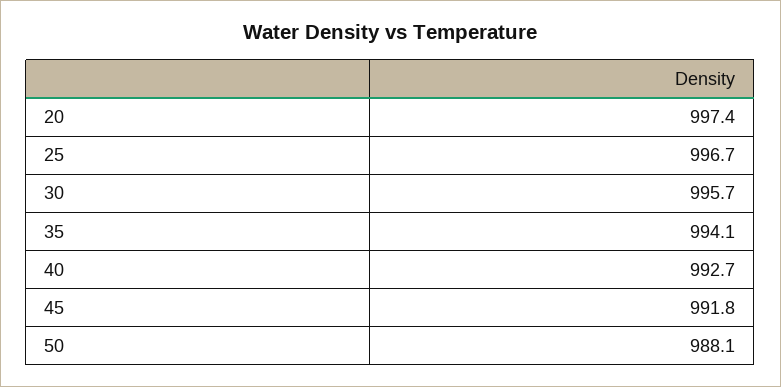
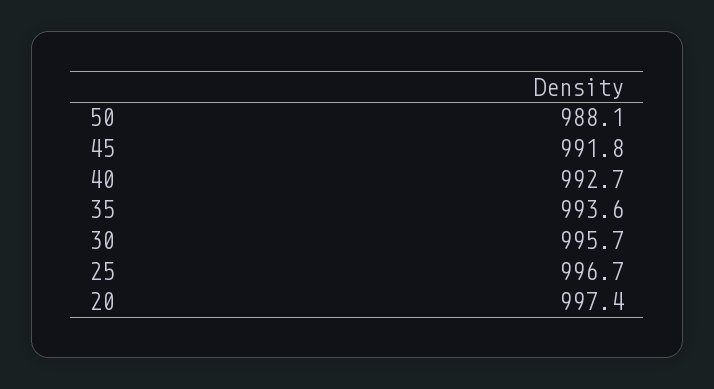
  {
    "20": 997.4,
    "25": 996.7,
    "30": 995.7,
-   "35": 994.1,
+   "35": 993.6,
    "40": 992.7,
    "45": 991.8,
    "50": 988.1
  }

